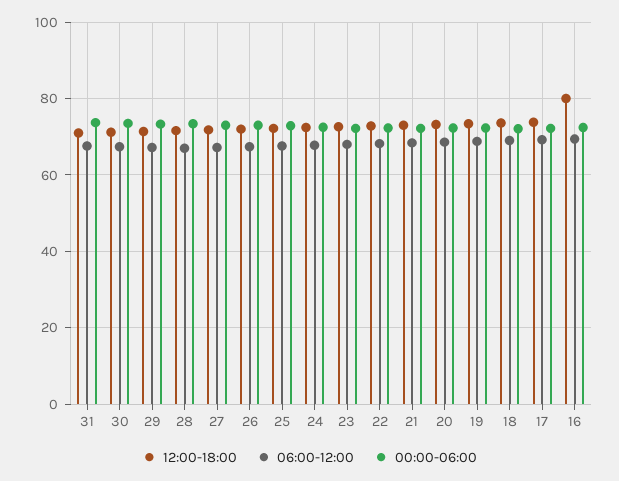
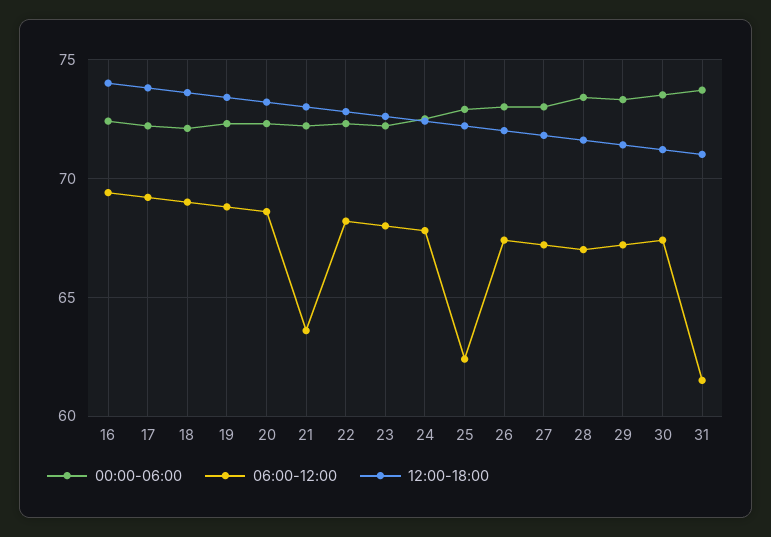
  {
    "12:00-18:00": {
      "31": 71,
      "30": 71,
      "29": 71.5,
      "28": 71.5,
      "27": 72,
      "26": 72,
      "25": 72,
      "24": 72.5,
      "23": 72.5,
      "22": 73,
      "21": 73,
      "20": 73,
      "19": 73.5,
      "18": 73.5,
      "17": 74,
-     "16": 80
+     "16": 74
    },
    "06:00-12:00": {
-     "31": 68,
+     "31": 61.5,
      "30": 67.5,
      "29": 67,
      "28": 67,
      "27": 67,
      "26": 67.5,
-     "25": 68,
+     "25": 62.5,
      "24": 68,
      "23": 68,
      "22": 68,
-     "21": 68,
+     "21": 63.5,
      "20": 68.5,
      "19": 69,
      "18": 69,
      "17": 69,
      "16": 69.5
    },
    "00:00-06:00": {
      "31": 73.5,
      "30": 73.5,
      "29": 73.5,
      "28": 73.5,
      "27": 73,
      "26": 73,
      "25": 73,
      "24": 72.5,
      "23": 72,
      "22": 72.5,
      "21": 72,
      "20": 72.5,
      "19": 72.5,
      "18": 72,
      "17": 72,
      "16": 72.5
    }
  }

